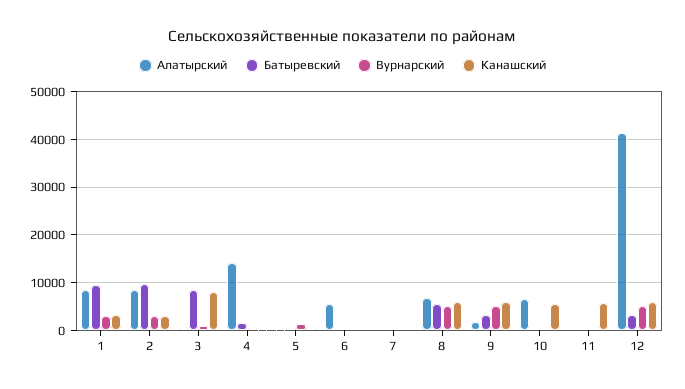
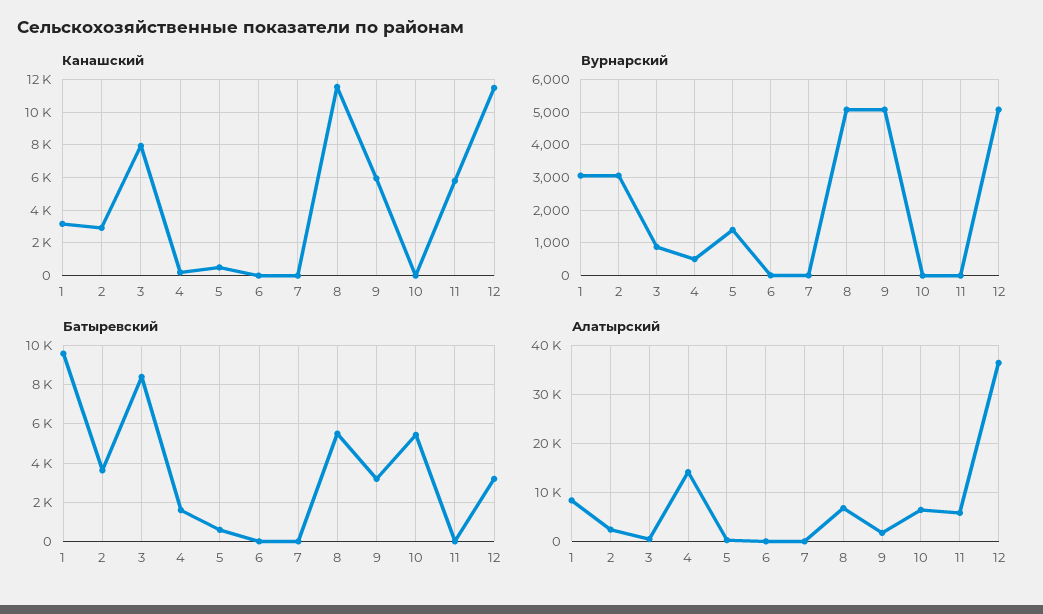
  {
    "Алатырский": {
      "1": 8000,
-     "2": 8000,
+     "2": 2000,
      "3": 0,
      "4": 14000,
      "5": 0,
-     "6": 6000,
+     "6": 0,
      "7": 0,
      "8": 6000,
      "9": 2000,
      "10": 6000,
-     "11": 0,
+     "11": 6000,
-     "12": 42000
+     "12": 36000
    },
    "Батыревский": {
      "1": 9500,
-     "2": 10000,
+     "2": 3500,
      "3": 8500,
      "4": 1500,
      "5": 500,
      "6": 0,
      "7": 0,
      "8": 5500,
      "9": 3000,
-     "10": 0,
+     "10": 5500,
      "11": 0,
      "12": 3000
    },
    "Вурнарский": {
      "1": 3000,
      "2": 3000,
      "3": 800,
      "4": 600,
      "5": 1400,
      "6": 0,
      "7": 0,
      "8": 5000,
      "9": 5000,
      "10": 0,
      "11": 0,
      "12": 5000
    },
    "Канашский": {
      "1": 3000,
      "2": 3000,
      "3": 8000,
      "4": 0,
      "5": 500,
      "6": 0,
      "7": 0,
-     "8": 6000,
+     "8": 11500,
      "9": 6000,
-     "10": 6000,
+     "10": 0,
      "11": 6000,
-     "12": 6000
+     "12": 11500
    }
  }

